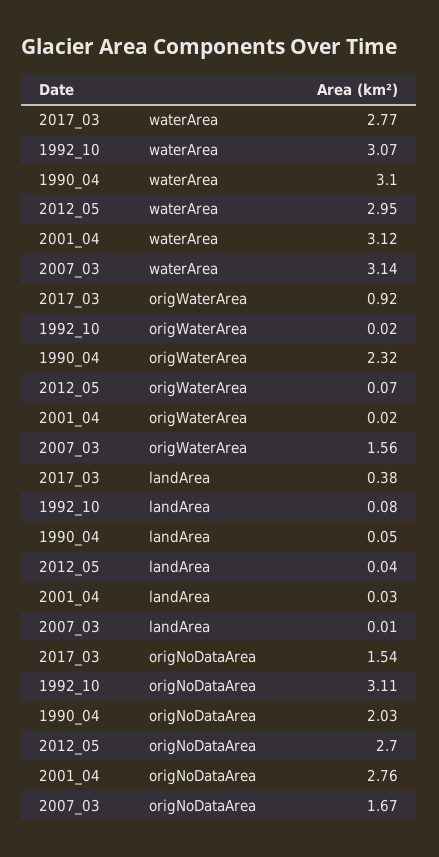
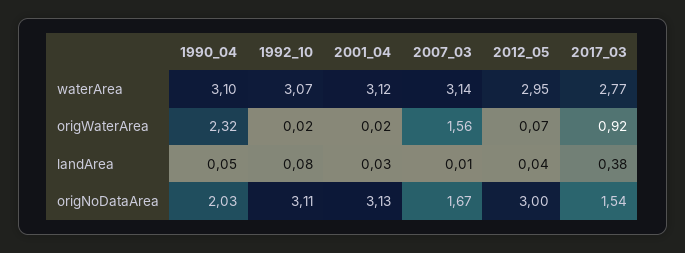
  {
    "2017_03": {
      "waterArea": 2.77,
      "origWaterArea": 0.92,
      "landArea": 0.38,
      "origNoDataArea": 1.54
    },
    "1992_10": {
      "waterArea": 3.07,
      "origWaterArea": 0.02,
      "landArea": 0.08,
      "origNoDataArea": 3.11
    },
    "1990_04": {
      "waterArea": 3.1,
      "origWaterArea": 2.32,
      "landArea": 0.05,
      "origNoDataArea": 2.03
    },
    "2012_05": {
      "waterArea": 2.95,
      "origWaterArea": 0.07,
      "landArea": 0.04,
-     "origNoDataArea": 2.7
+     "origNoDataArea": 3
    },
    "2001_04": {
      "waterArea": 3.12,
      "origWaterArea": 0.02,
      "landArea": 0.03,
-     "origNoDataArea": 2.76
+     "origNoDataArea": 3.13
    },
    "2007_03": {
      "waterArea": 3.14,
      "origWaterArea": 1.56,
      "landArea": 0.01,
      "origNoDataArea": 1.67
    }
  }

